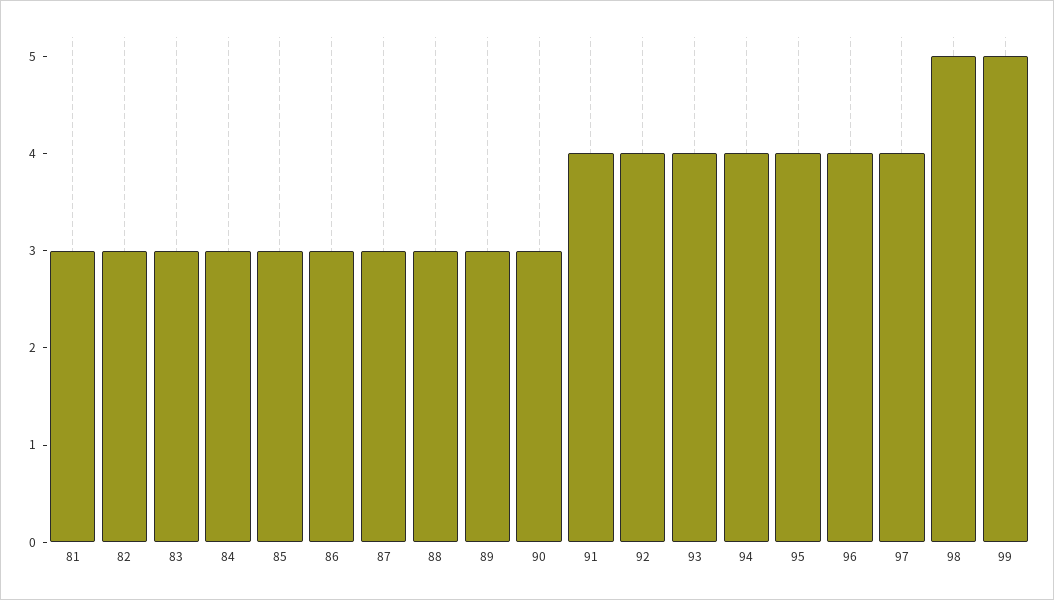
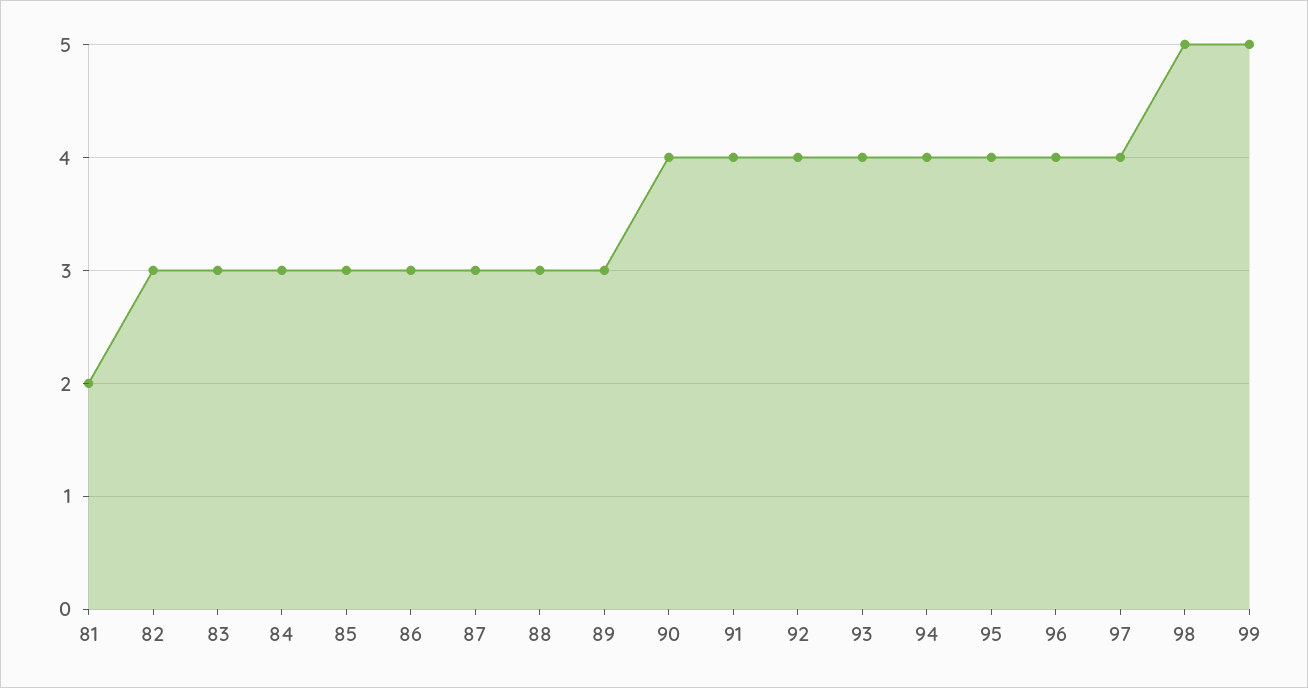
  {
-   "81": 3,
+   "81": 2,
    "82": 3,
    "83": 3,
    "84": 3,
    "85": 3,
    "86": 3,
    "87": 3,
    "88": 3,
    "89": 3,
-   "90": 3,
+   "90": 4,
    "91": 4,
    "92": 4,
    "93": 4,
    "94": 4,
    "95": 4,
    "96": 4,
    "97": 4,
    "98": 5,
    "99": 5
  }

